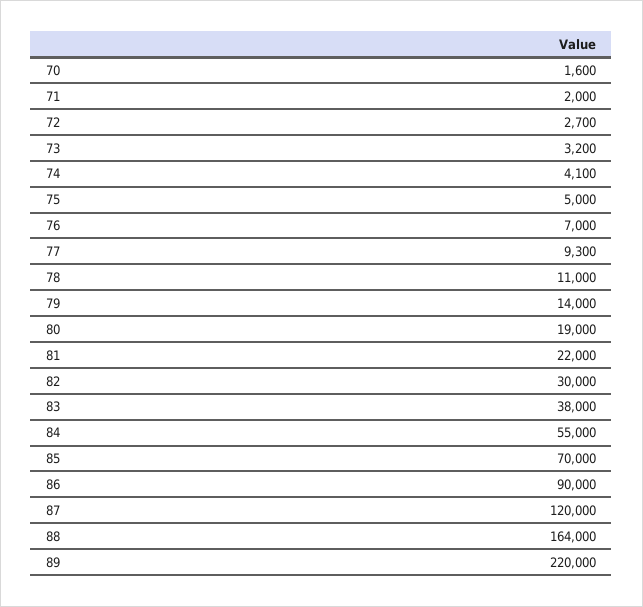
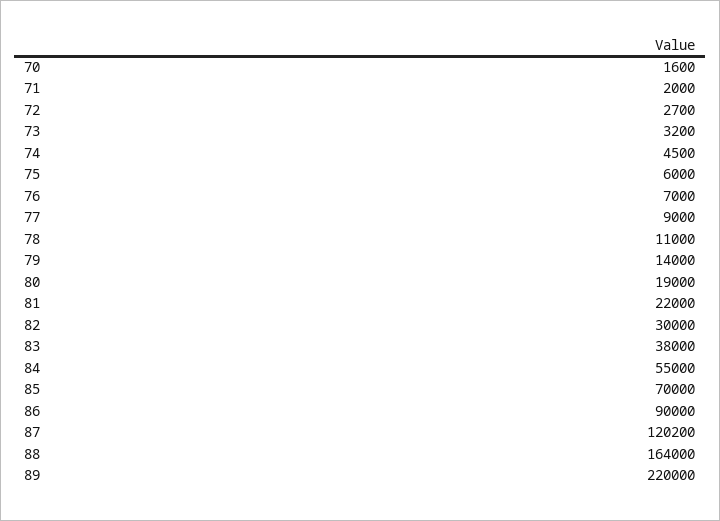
  {
    "70": 1600,
    "71": 2000,
    "72": 2700,
    "73": 3200,
-   "74": 4100,
+   "74": 4500,
-   "75": 5000,
+   "75": 6000,
    "76": 7000,
-   "77": 9300,
+   "77": 9000,
    "78": 11000,
    "79": 14000,
    "80": 19000,
    "81": 22000,
    "82": 30000,
    "83": 38000,
    "84": 55000,
    "85": 70000,
    "86": 90000,
-   "87": 120000,
+   "87": 120200,
    "88": 164000,
    "89": 220000
  }

